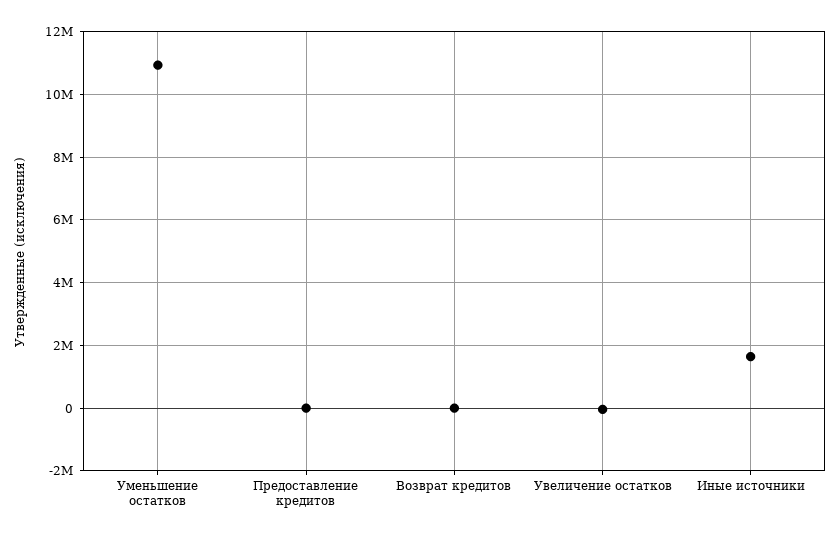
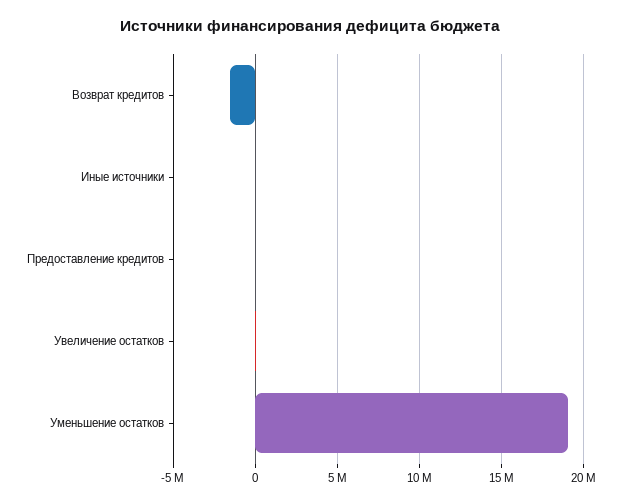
  {
-   "Уменьшение остатков": 11000000,
+   "Уменьшение остатков": 19000000,
    "Предоставление кредитов": 0,
-   "Возврат кредитов": 0,
+   "Возврат кредитов": -1500000,
    "Увеличение остатков": 0,
-   "Иные источники": 1600000
+   "Иные источники": 0
  }

